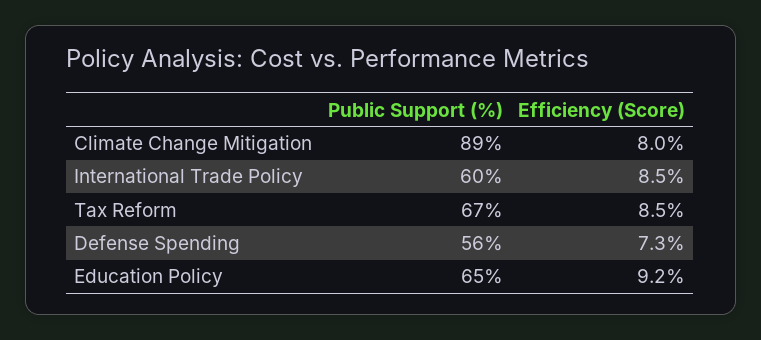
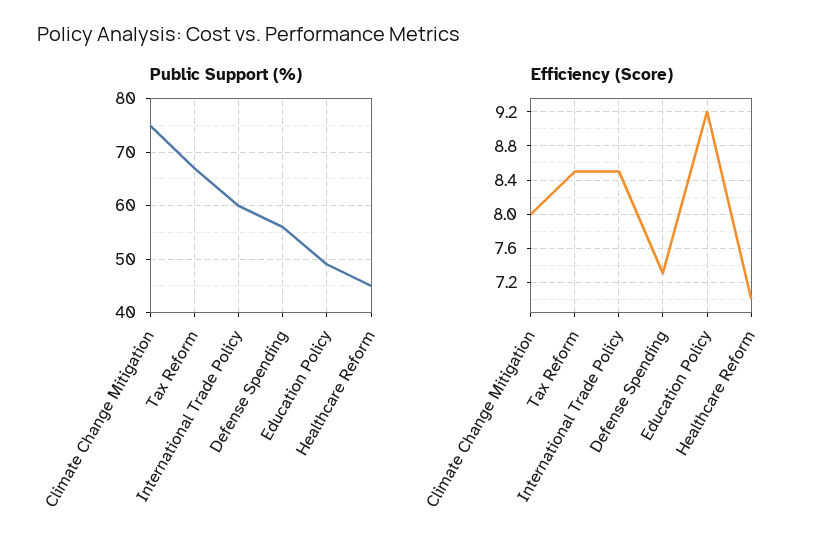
  {
    "Public Support (%)": {
-     "Climate Change Mitigation": 89,
+     "Climate Change Mitigation": 75,
      "International Trade Policy": 60,
      "Tax Reform": 67,
      "Defense Spending": 56,
-     "Education Policy": 65
+     "Education Policy": 50,
+     "Healthcare Reform": 45
    },
    "Efficiency (Score)": {
      "Climate Change Mitigation": 8,
      "International Trade Policy": 8.5,
      "Tax Reform": 8.5,
      "Defense Spending": 7.3,
-     "Education Policy": 9.2
+     "Education Policy": 9.2,
+     "Healthcare Reform": 7
    }
  }

